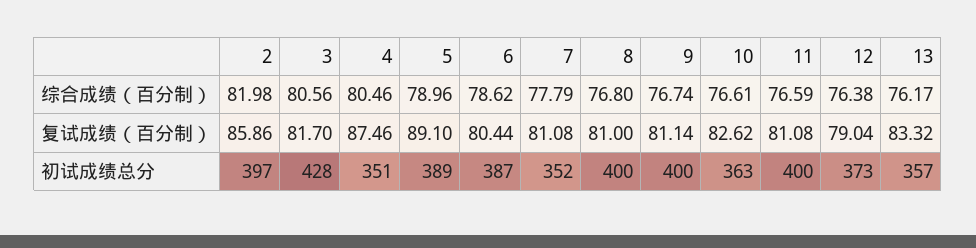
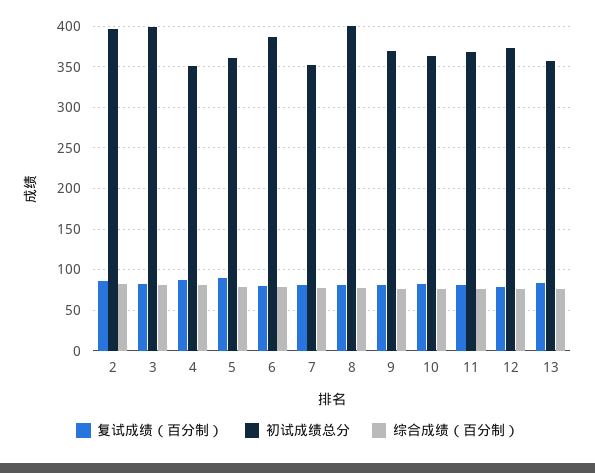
  {
    "综合成绩（百分制）": {
      "2": 81.98,
      "3": 80.56,
      "4": 80.46,
      "5": 78.96,
      "6": 78.62,
      "7": 77.79,
      "8": 76.8,
      "9": 76.74,
      "10": 76.61,
      "11": 76.59,
      "12": 76.38,
      "13": 76.17
    },
    "复试成绩（百分制）": {
      "2": 85.86,
      "3": 81.7,
      "4": 87.46,
      "5": 89.1,
      "6": 80.44,
      "7": 81.08,
      "8": 81,
      "9": 81.14,
      "10": 82.62,
      "11": 81.08,
      "12": 79.04,
      "13": 83.32
    },
    "初试成绩总分": {
      "2": 397,
-     "3": 428,
+     "3": 400,
      "4": 351,
-     "5": 389,
+     "5": 360,
      "6": 387,
      "7": 352,
      "8": 400,
-     "9": 400,
+     "9": 370,
      "10": 363,
-     "11": 400,
+     "11": 370,
      "12": 373,
      "13": 357
    }
  }

